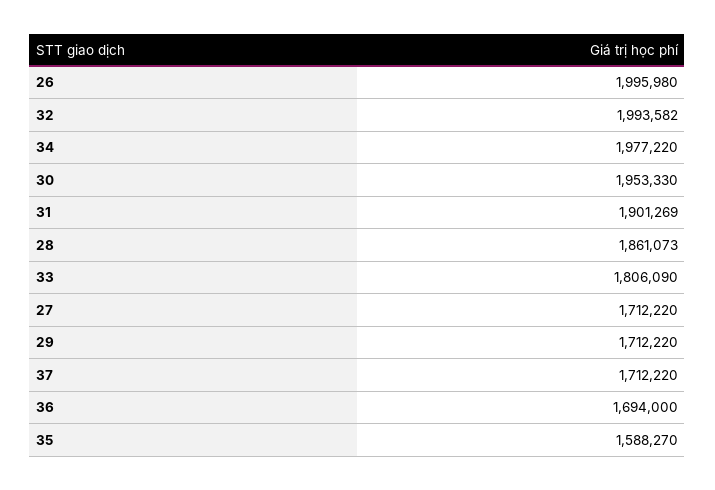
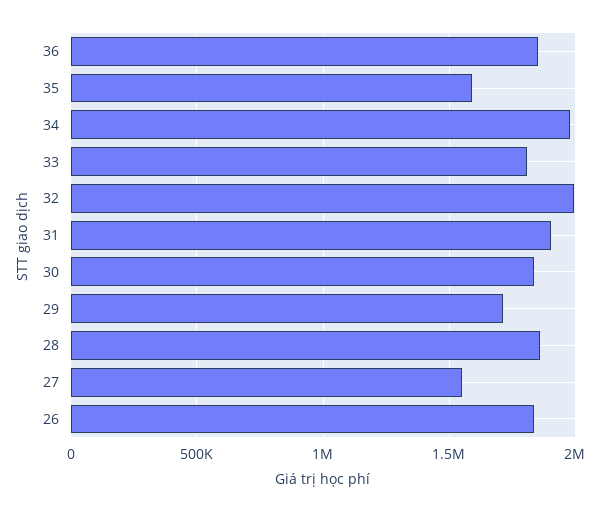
  {
-   "26": 1995980,
+   "26": 1850000,
    "32": 1993582,
    "34": 1977220,
-   "30": 1953330,
+   "30": 1850000,
    "31": 1901269,
    "28": 1861073,
    "33": 1806090,
-   "27": 1712220,
+   "27": 1550000,
    "29": 1712220,
-   "37": 1712220,
-   "36": 1694000,
+   "36": 1850000,
    "35": 1588270
  }

